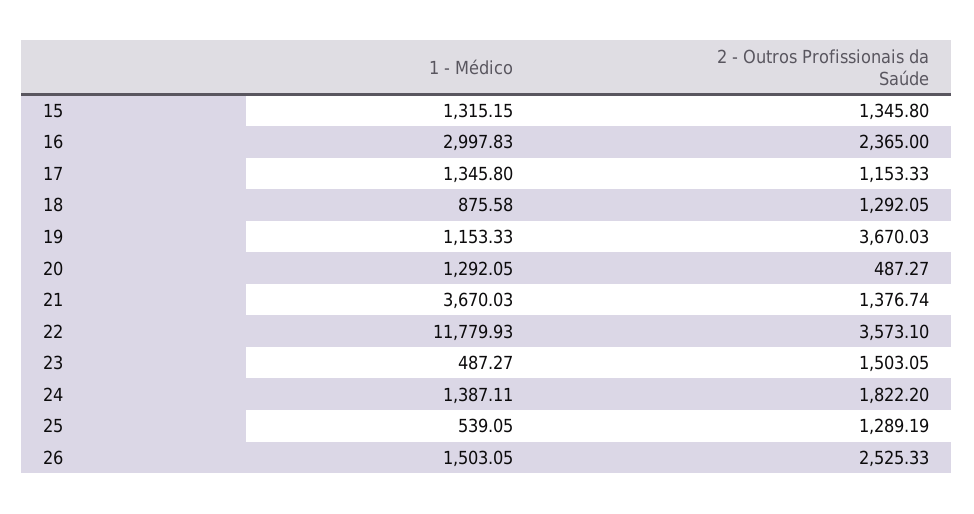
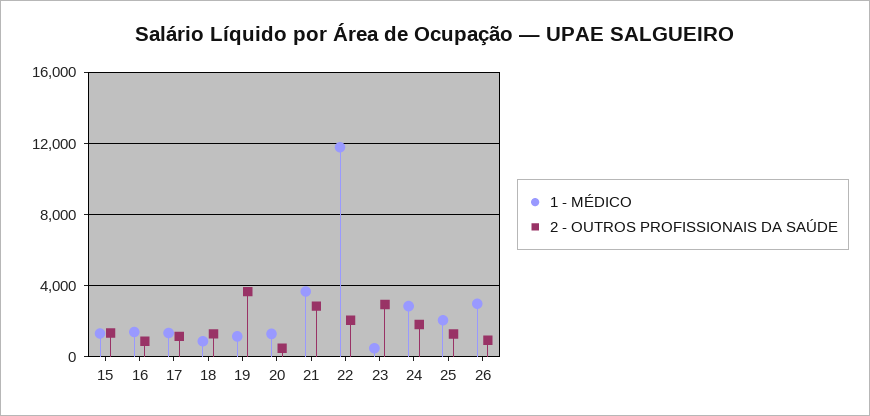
  {
    "1 - Médico": {
      "15": 1315.15,
-     "16": 2997.83,
+     "16": 1500,
      "17": 1345.8,
      "18": 875.58,
      "19": 1153.33,
      "20": 1292.05,
      "21": 3670.03,
      "22": 11779.93,
      "23": 487.27,
-     "24": 1387.11,
+     "24": 3000,
-     "25": 539.05,
+     "25": 2000,
-     "26": 1503.05
+     "26": 3000
    },
    "2 - Outros Profissionais da Saúde": {
      "15": 1345.8,
-     "16": 2365,
+     "16": 1000,
      "17": 1153.33,
      "18": 1292.05,
      "19": 3670.03,
      "20": 487.27,
-     "21": 1376.74,
+     "21": 3000,
-     "22": 3573.1,
+     "22": 2000,
-     "23": 1503.05,
+     "23": 3000,
      "24": 1822.2,
      "25": 1289.19,
-     "26": 2525.33
+     "26": 1000
    }
  }

